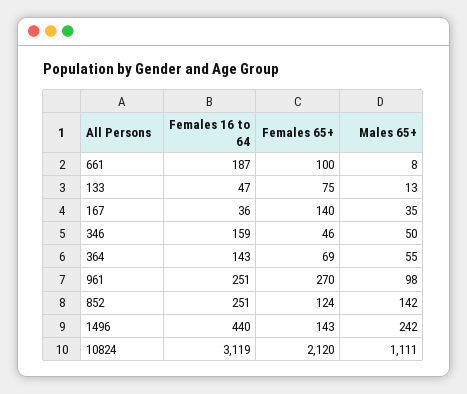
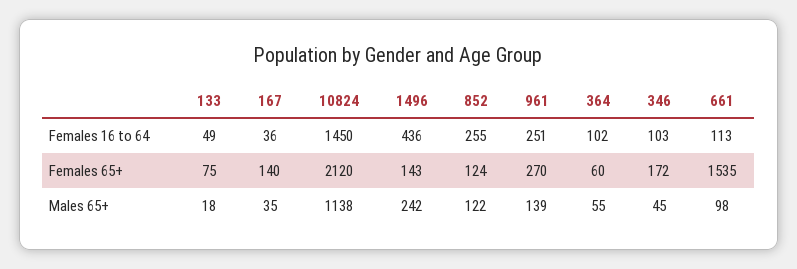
  {
    "Females 16 to 64": {
-     "661": 187,
+     "661": 113,
-     "133": 47,
+     "133": 49,
      "167": 36,
-     "346": 159,
+     "346": 103,
-     "364": 143,
+     "364": 102,
      "961": 251,
-     "852": 251,
+     "852": 255,
-     "1496": 440,
+     "1496": 436,
-     "10824": 3119
+     "10824": 1450
    },
    "Females 65+": {
-     "661": 100,
+     "661": 1535,
      "133": 75,
      "167": 140,
-     "346": 46,
+     "346": 172,
-     "364": 69,
+     "364": 60,
      "961": 270,
      "852": 124,
      "1496": 143,
      "10824": 2120
    },
    "Males 65+": {
-     "661": 8,
+     "661": 98,
-     "133": 13,
+     "133": 18,
      "167": 35,
-     "346": 50,
+     "346": 45,
      "364": 55,
-     "961": 98,
+     "961": 139,
-     "852": 142,
+     "852": 122,
      "1496": 242,
-     "10824": 1111
+     "10824": 1138
    }
  }

